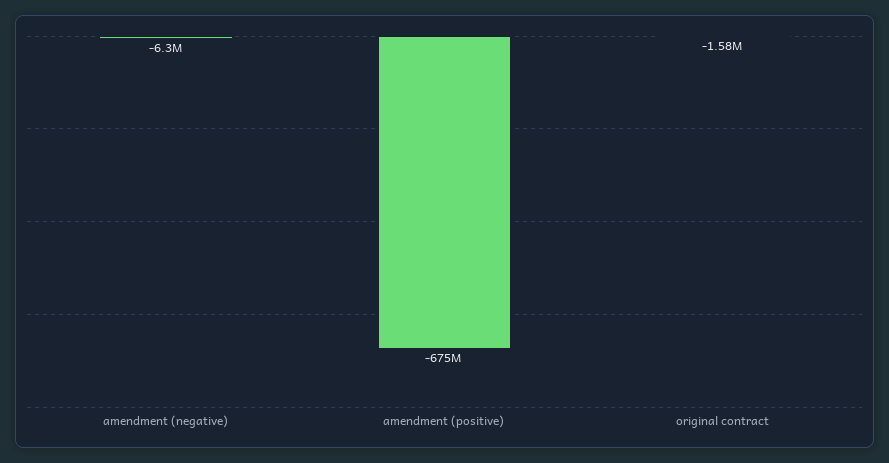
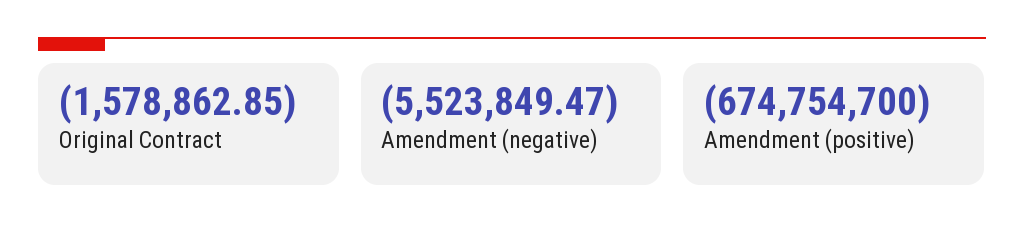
  {
-   "amendment (negative)": -6300000,
+   "amendment (negative)": -5523849.47,
    "amendment (positive)": -674754700,
    "original contract": -1578862.85
  }

